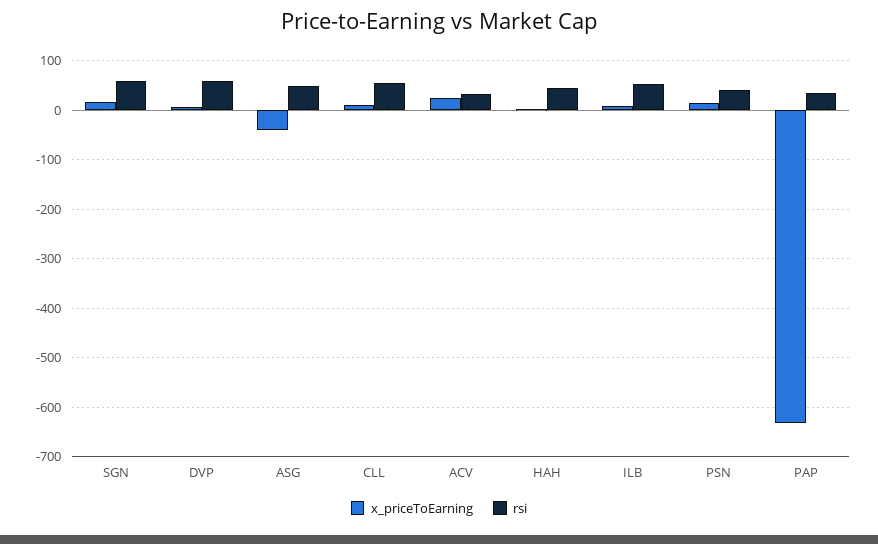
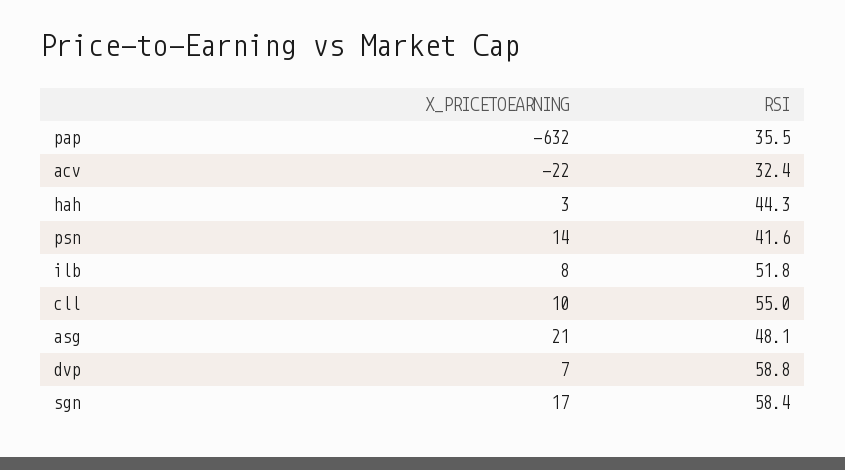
  {
    "x_priceToEarning": {
      "SGN": 17,
      "DVP": 7,
-     "ASG": -40,
+     "ASG": 21,
      "CLL": 10,
-     "ACV": 20,
+     "ACV": -22,
      "HAH": 3,
      "ILB": 8,
      "PSN": 14,
      "PAP": -632
    },
    "rsi": {
      "SGN": 58.4,
      "DVP": 58.8,
      "ASG": 48.1,
      "CLL": 55,
      "ACV": 32.4,
      "HAH": 44.3,
      "ILB": 51.8,
      "PSN": 41.6,
      "PAP": 35.5
    }
  }

